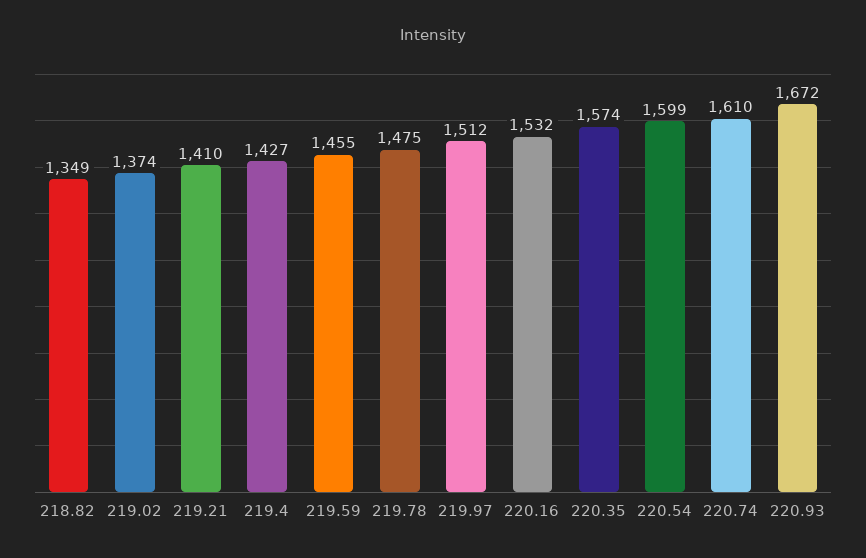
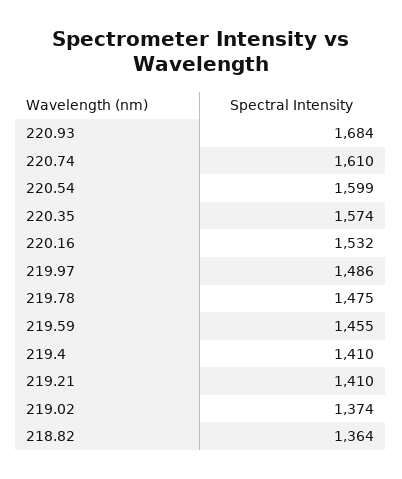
  {
-   "218.82": 1349,
+   "218.82": 1364,
    "219.02": 1374,
    "219.21": 1410,
-   "219.4": 1427,
+   "219.4": 1410,
    "219.59": 1455,
    "219.78": 1475,
-   "219.97": 1512,
+   "219.97": 1486,
    "220.16": 1532,
    "220.35": 1574,
    "220.54": 1599,
    "220.74": 1610,
-   "220.93": 1672
+   "220.93": 1684
  }

